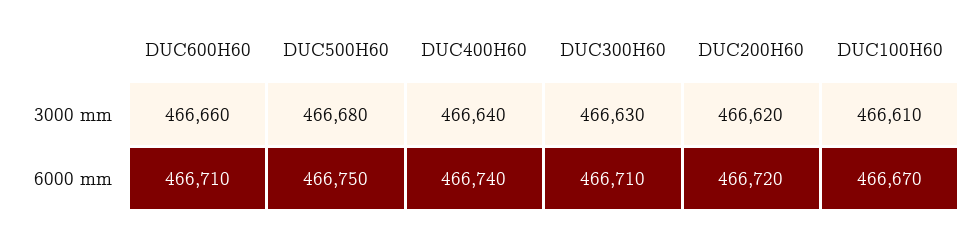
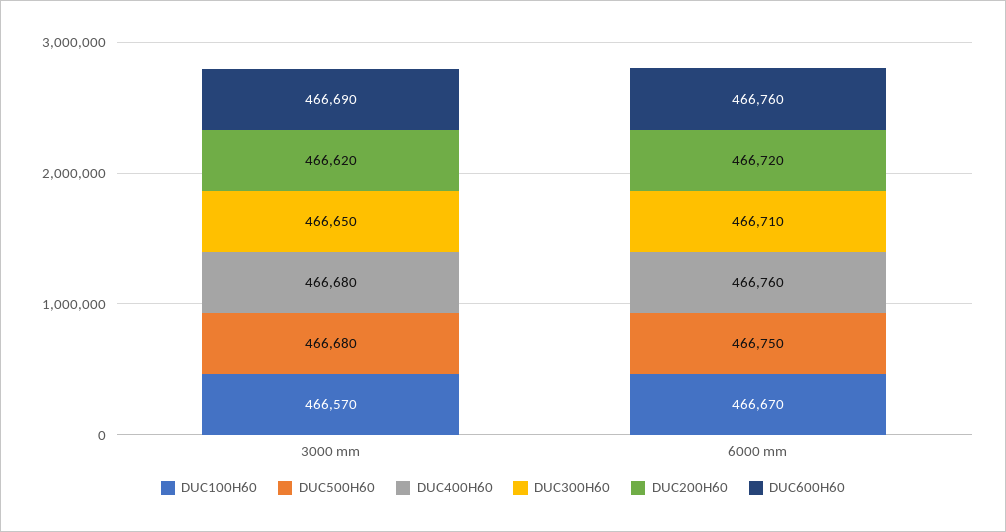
  {
    "DUC600H60": {
-     "3000 mm": 466660,
+     "3000 mm": 466690,
-     "6000 mm": 466710
+     "6000 mm": 466760
    },
    "DUC500H60": {
      "3000 mm": 466680,
      "6000 mm": 466750
    },
    "DUC400H60": {
-     "3000 mm": 466640,
+     "3000 mm": 466680,
-     "6000 mm": 466740
+     "6000 mm": 466760
    },
    "DUC300H60": {
-     "3000 mm": 466630,
+     "3000 mm": 466650,
      "6000 mm": 466710
    },
    "DUC200H60": {
      "3000 mm": 466620,
      "6000 mm": 466720
    },
    "DUC100H60": {
-     "3000 mm": 466610,
+     "3000 mm": 466570,
      "6000 mm": 466670
    }
  }

